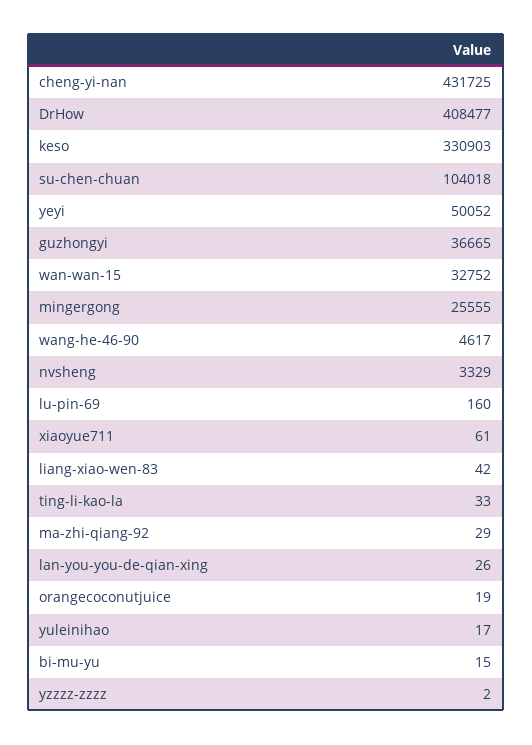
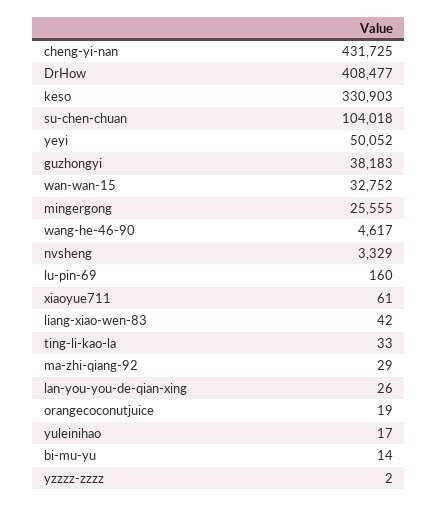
  {
    "cheng-yi-nan": 431725,
    "DrHow": 408477,
    "keso": 330903,
    "su-chen-chuan": 104018,
    "yeyi": 50052,
-   "guzhongyi": 36665,
+   "guzhongyi": 38183,
    "wan-wan-15": 32752,
    "mingergong": 25555,
    "wang-he-46-90": 4617,
    "nvsheng": 3329,
    "lu-pin-69": 160,
    "xiaoyue711": 61,
    "liang-xiao-wen-83": 42,
    "ting-li-kao-la": 33,
    "ma-zhi-qiang-92": 29,
    "lan-you-you-de-qian-xing": 26,
    "orangecoconutjuice": 19,
    "yuleinihao": 17,
-   "bi-mu-yu": 15,
+   "bi-mu-yu": 14,
    "yzzzz-zzzz": 2
  }

